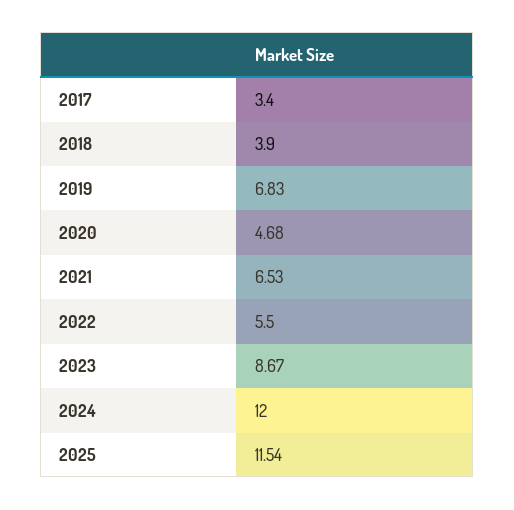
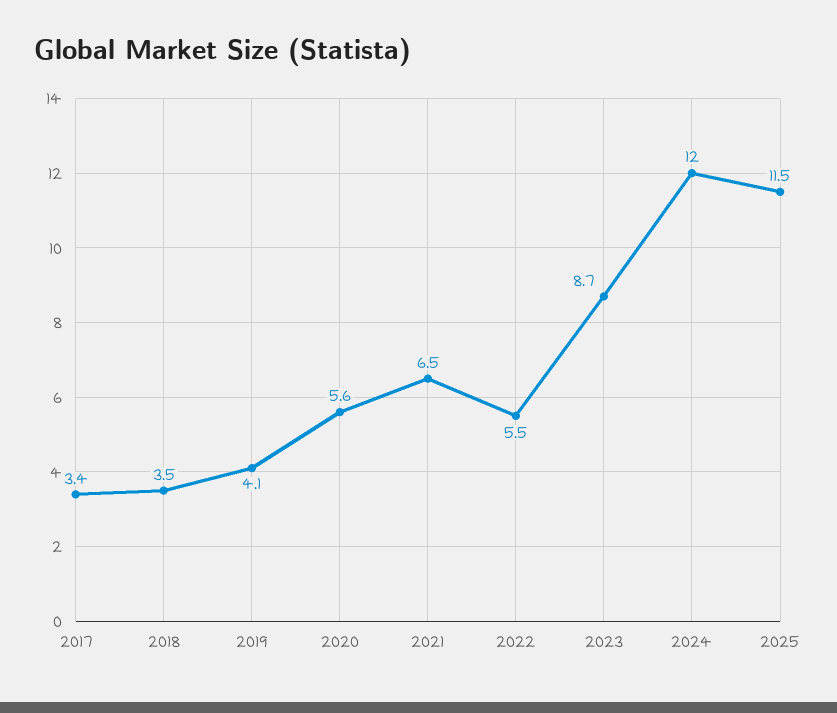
  {
    "2017": 3.4,
-   "2018": 3.9,
+   "2018": 3.5,
-   "2019": 6.83,
+   "2019": 4.1,
-   "2020": 4.68,
+   "2020": 5.6,
    "2021": 6.53,
    "2022": 5.5,
    "2023": 8.67,
    "2024": 12,
    "2025": 11.54
  }

